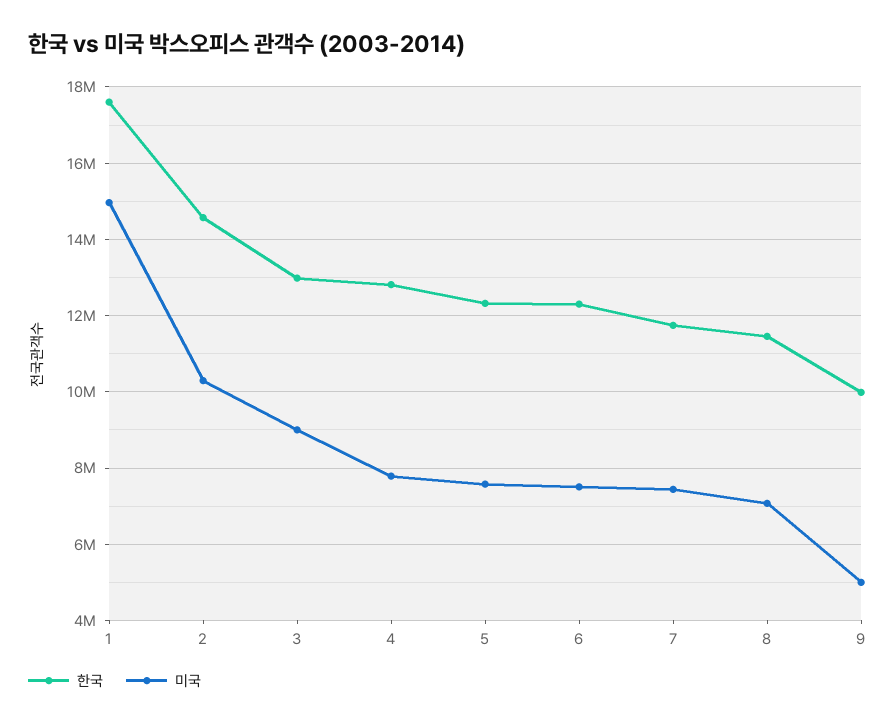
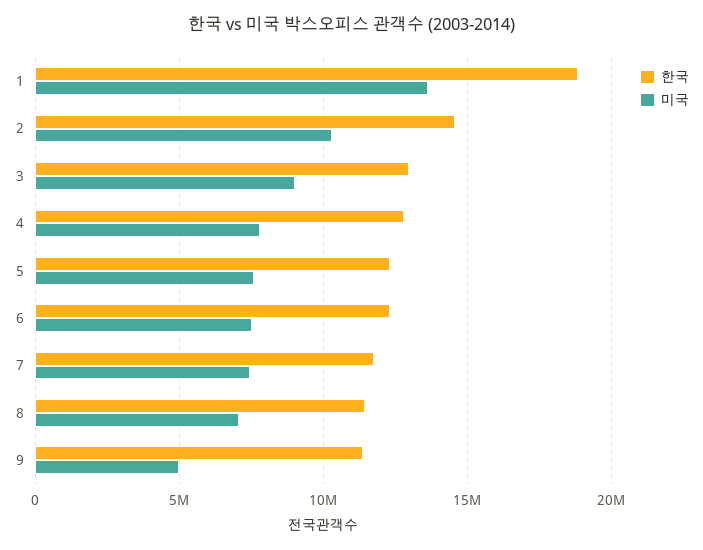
  {
    "한국": {
-     "1": 17600000,
+     "1": 19000000,
      "2": 14600000,
      "3": 13000000,
      "4": 12800000,
      "5": 12400000,
      "6": 12400000,
      "7": 11800000,
      "8": 11400000,
-     "9": 10000000
+     "9": 11500000
    },
    "미국": {
-     "1": 15000000,
+     "1": 13500000,
      "2": 10200000,
      "3": 9000000,
      "4": 7800000,
      "5": 7600000,
      "6": 7600000,
      "7": 7400000,
      "8": 7000000,
      "9": 5000000
    }
  }

